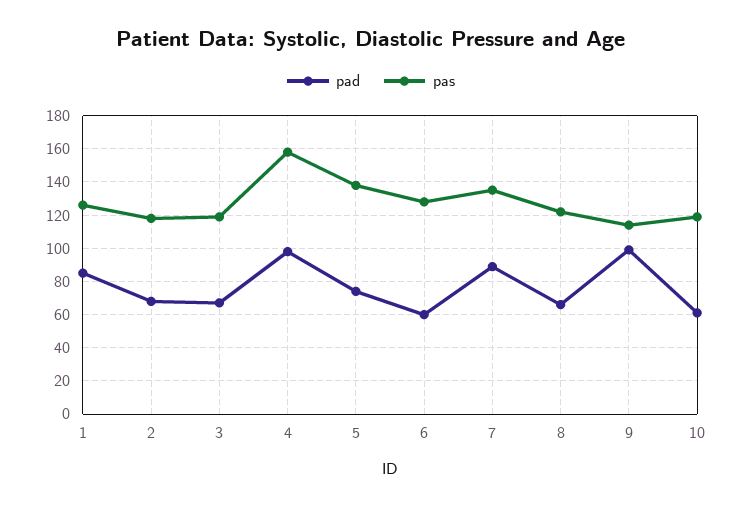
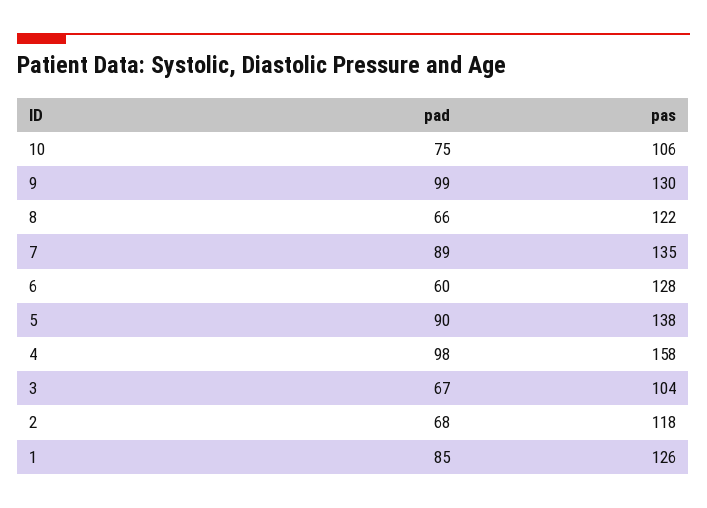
  {
    "pad": {
      "1": 85,
      "2": 68,
      "3": 67,
      "4": 98,
-     "5": 75,
+     "5": 90,
      "6": 60,
      "7": 89,
      "8": 66,
      "9": 99,
-     "10": 60
+     "10": 75
    },
    "pas": {
      "1": 126,
      "2": 118,
-     "3": 120,
+     "3": 104,
      "4": 158,
      "5": 138,
      "6": 128,
      "7": 135,
      "8": 122,
-     "9": 115,
+     "9": 130,
-     "10": 120
+     "10": 106
    }
  }

